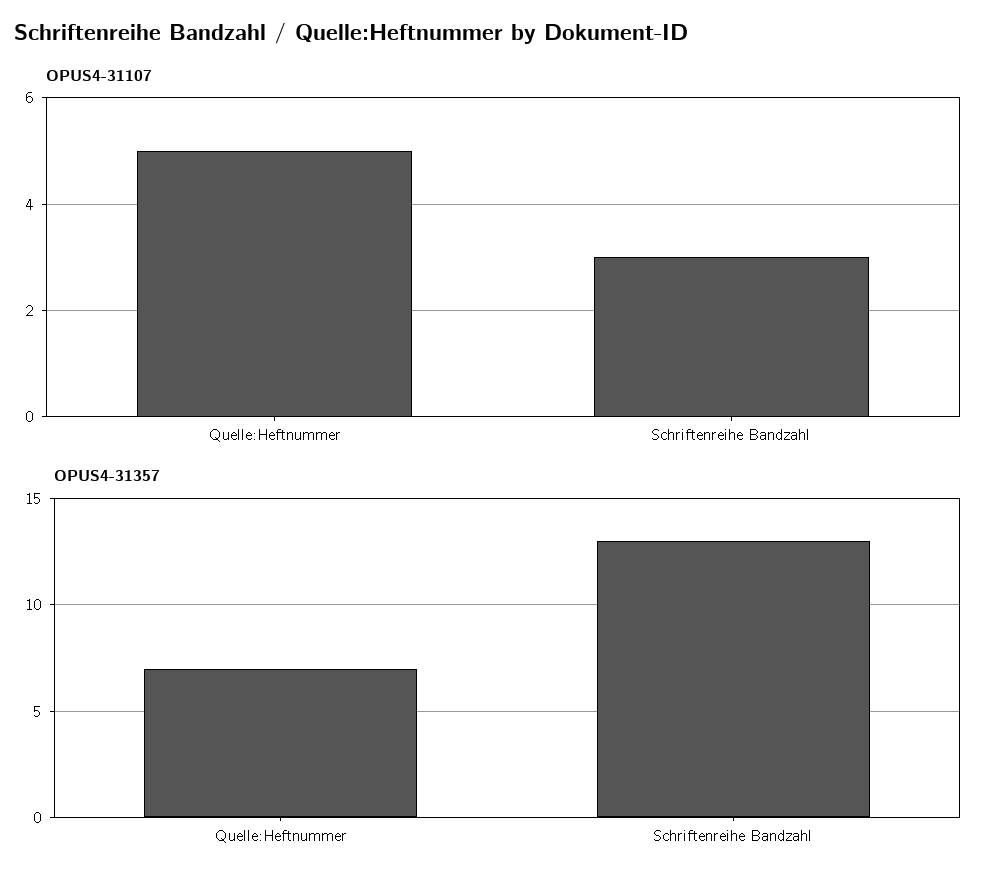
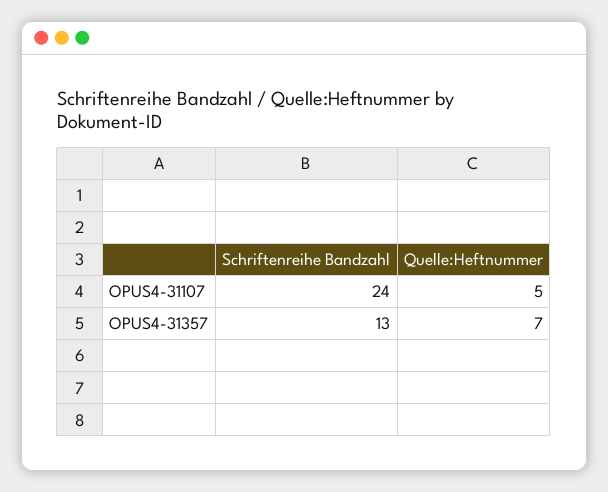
  {
    "OPUS4-31107": {
      "Quelle:Heftnummer": 5,
-     "Schriftenreihe Bandzahl": 3
+     "Schriftenreihe Bandzahl": 24
    },
    "OPUS4-31357": {
      "Quelle:Heftnummer": 7,
      "Schriftenreihe Bandzahl": 13
    }
  }

